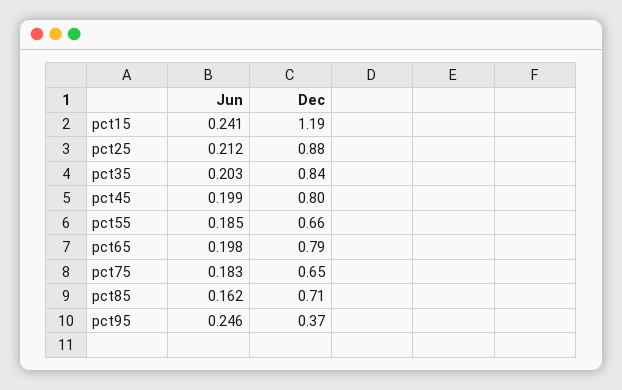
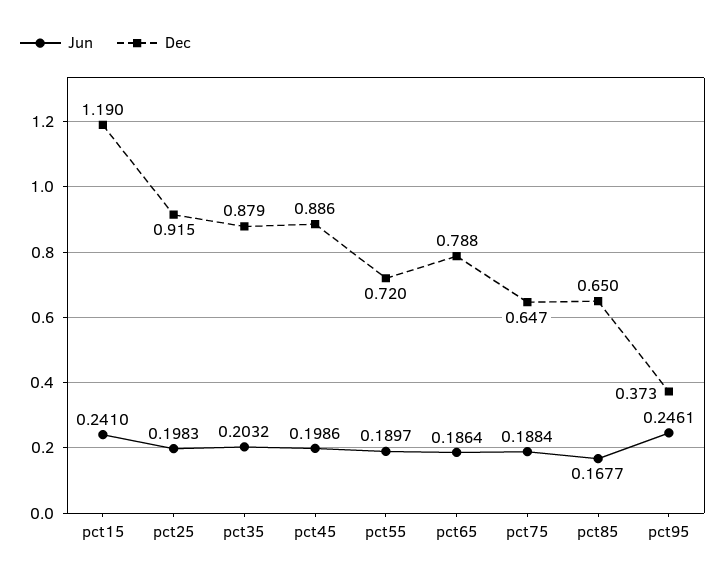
  {
    "Jun": {
      "pct15": 0.241,
-     "pct25": 0.212,
+     "pct25": 0.1983,
      "pct35": 0.2032,
      "pct45": 0.1986,
-     "pct55": 0.185,
+     "pct55": 0.1897,
-     "pct65": 0.198,
+     "pct65": 0.1864,
-     "pct75": 0.183,
+     "pct75": 0.1884,
-     "pct85": 0.162,
+     "pct85": 0.1677,
      "pct95": 0.2461
    },
    "Dec": {
      "pct15": 1.19,
-     "pct25": 0.88,
+     "pct25": 0.915,
-     "pct35": 0.84,
+     "pct35": 0.879,
-     "pct45": 0.8,
+     "pct45": 0.886,
-     "pct55": 0.66,
+     "pct55": 0.72,
      "pct65": 0.788,
      "pct75": 0.647,
-     "pct85": 0.71,
+     "pct85": 0.65,
      "pct95": 0.373
    }
  }

